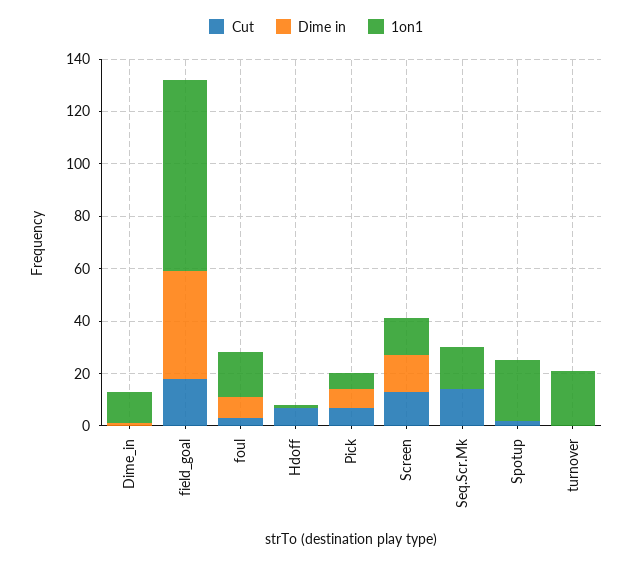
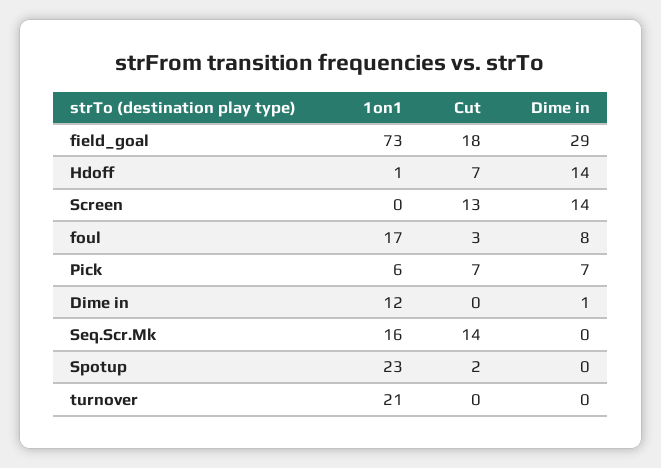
  {
    "Cut": {
      "Dime_in": 0,
      "field_goal": 18,
      "foul": 3,
      "Hdoff": 7,
      "Pick": 7,
      "Screen": 13,
      "Seq.Scr.Mk": 14,
      "Spotup": 2,
      "turnover": 0
    },
    "Dime in": {
      "Dime_in": 1,
-     "field_goal": 40,
+     "field_goal": 29,
      "foul": 8,
-     "Hdoff": 0,
+     "Hdoff": 14,
      "Pick": 7,
      "Screen": 14,
      "Seq.Scr.Mk": 0,
      "Spotup": 0,
      "turnover": 0
    },
    "1on1": {
      "Dime_in": 12,
      "field_goal": 73,
      "foul": 17,
      "Hdoff": 1,
      "Pick": 6,
-     "Screen": 15,
+     "Screen": 0,
      "Seq.Scr.Mk": 16,
      "Spotup": 23,
      "turnover": 21
    }
  }

